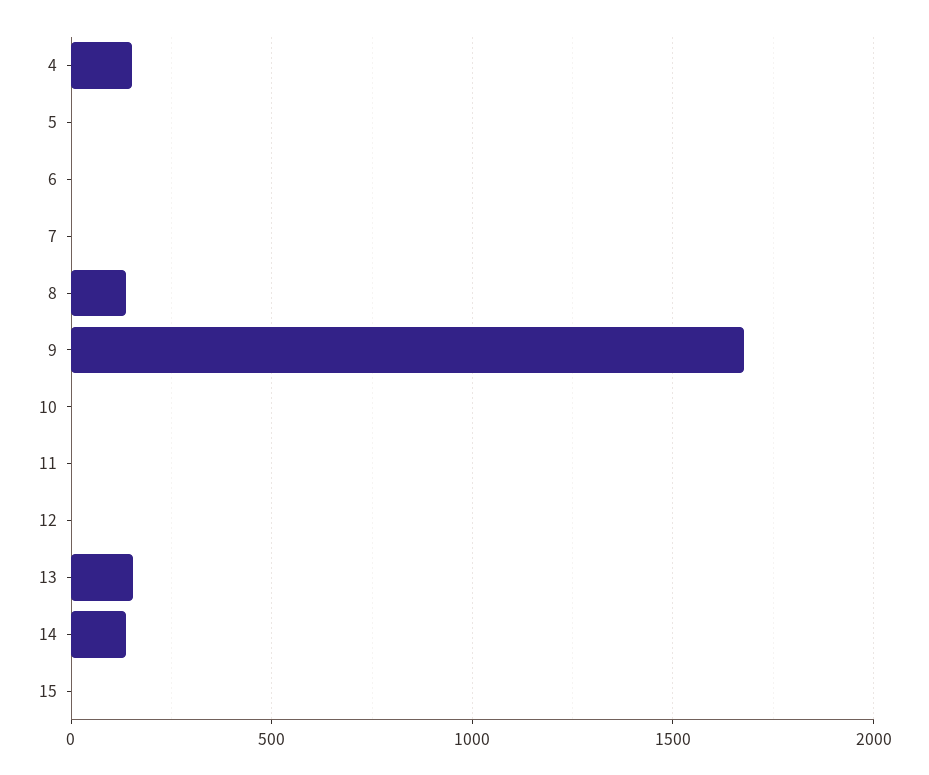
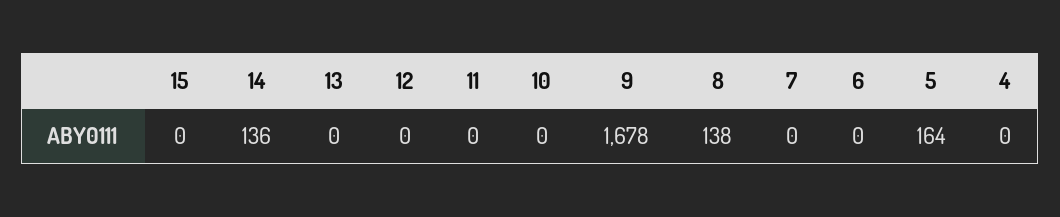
  {
-   "4": 150,
+   "4": 0,
-   "5": 0,
+   "5": 164,
    "6": 0,
    "7": 0,
    "8": 138,
    "9": 1678,
    "10": 0,
    "11": 0,
    "12": 0,
-   "13": 150,
+   "13": 0,
    "14": 136,
    "15": 0
  }

